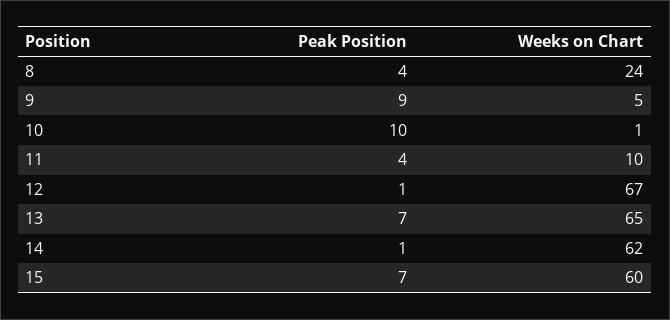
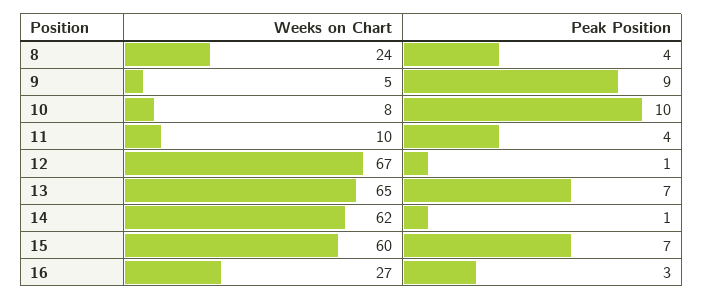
  {
    "Peak Position": {
      "8": 4,
      "9": 9,
      "10": 10,
      "11": 4,
      "12": 1,
      "13": 7,
      "14": 1,
-     "15": 7
+     "15": 7,
+     "16": 3
    },
    "Weeks on Chart": {
      "8": 24,
      "9": 5,
-     "10": 1,
+     "10": 8,
      "11": 10,
      "12": 67,
      "13": 65,
      "14": 62,
-     "15": 60
+     "15": 60,
+     "16": 27
    }
  }

